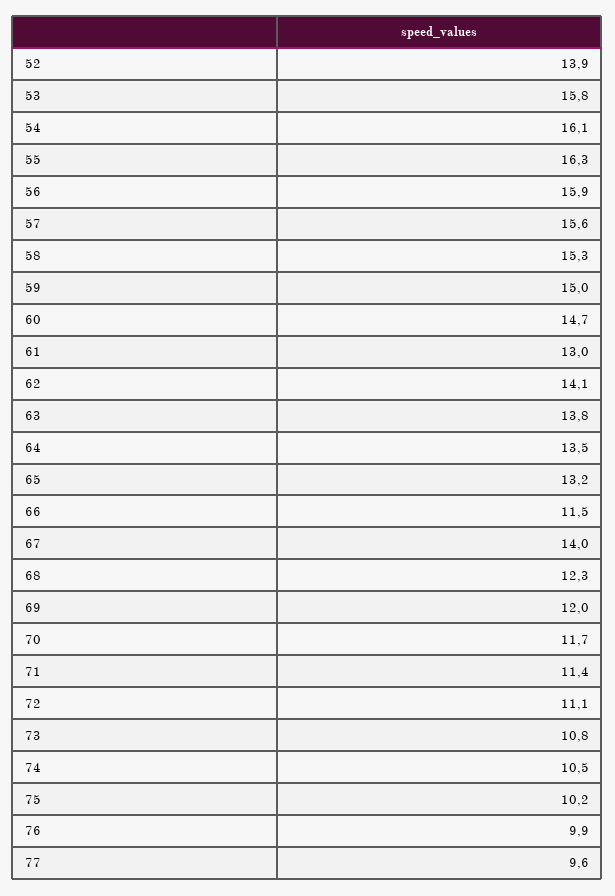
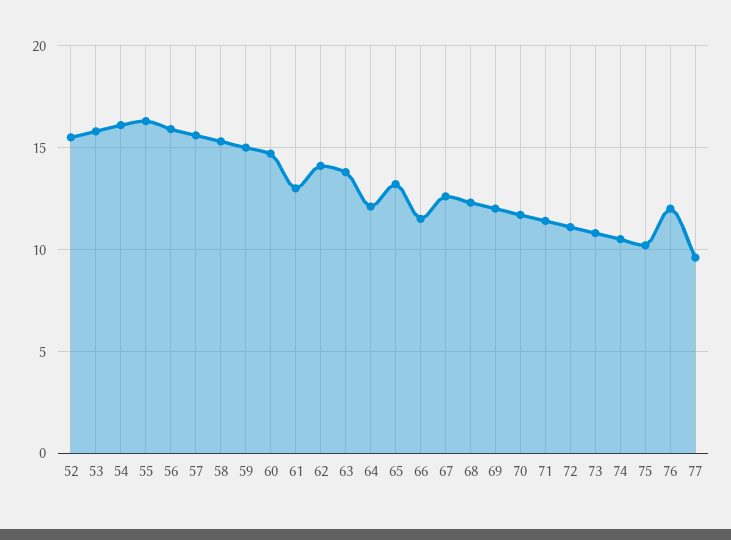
  {
-   "52": 13.9,
+   "52": 15.5,
    "53": 15.8,
    "54": 16.1,
    "55": 16.3,
    "56": 15.9,
    "57": 15.6,
    "58": 15.3,
    "59": 15,
    "60": 14.7,
    "61": 13,
    "62": 14.1,
    "63": 13.8,
-   "64": 13.5,
+   "64": 12,
    "65": 13.2,
    "66": 11.5,
-   "67": 14,
+   "67": 12.5,
    "68": 12.3,
    "69": 12,
    "70": 11.7,
    "71": 11.4,
    "72": 11.1,
    "73": 10.8,
    "74": 10.5,
    "75": 10.2,
-   "76": 9.9,
+   "76": 12,
    "77": 9.6
  }

